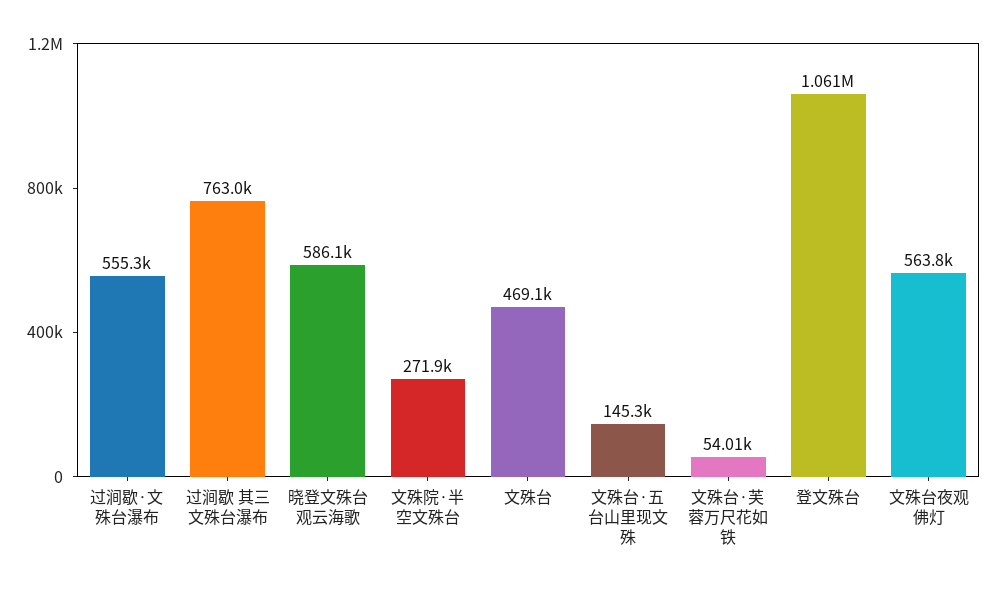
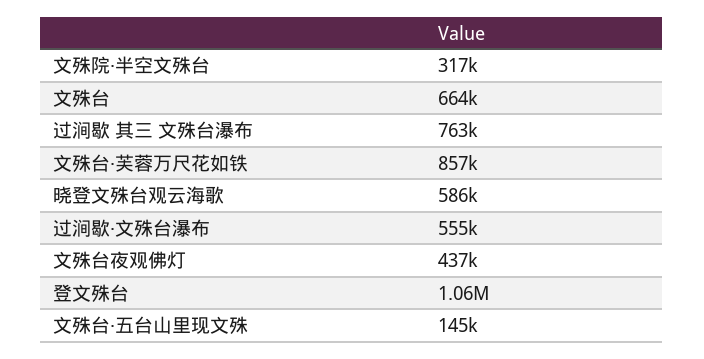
  {
    "过涧歇·文殊台瀑布": 555300,
    "过涧歇 其三 文殊台瀑布": 763000,
    "晓登文殊台观云海歌": 586100,
-   "文殊院·半空文殊台": 271900,
+   "文殊院·半空文殊台": 317000,
-   "文殊台": 469100,
+   "文殊台": 664000,
    "文殊台·五台山里现文殊": 145300,
-   "文殊台·芙蓉万尺花如铁": 54010,
+   "文殊台·芙蓉万尺花如铁": 857000,
    "登文殊台": 1061000,
-   "文殊台夜观佛灯": 563800
+   "文殊台夜观佛灯": 437000
  }

